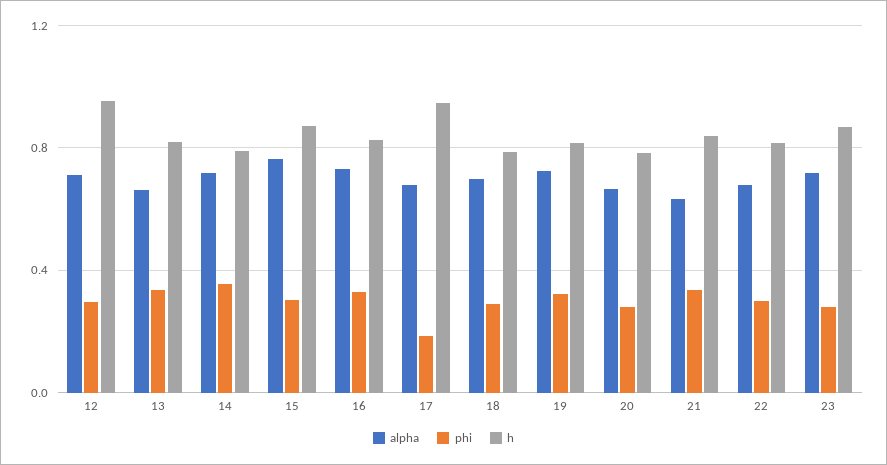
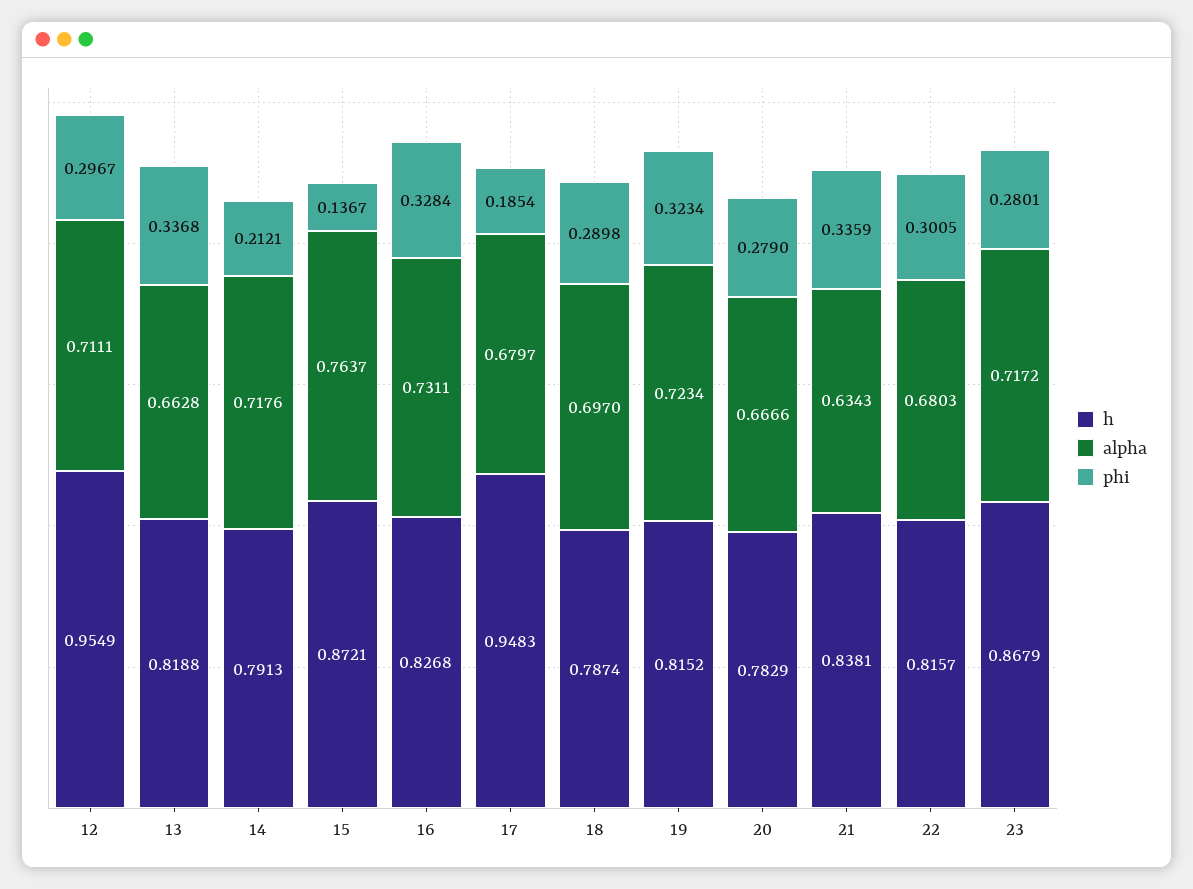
  {
    "alpha": {
      "12": 0.7111,
      "13": 0.6628,
      "14": 0.7176,
      "15": 0.7637,
      "16": 0.7311,
      "17": 0.6797,
      "18": 0.697,
      "19": 0.7234,
      "20": 0.6666,
      "21": 0.6343,
      "22": 0.6803,
      "23": 0.7172
    },
    "phi": {
      "12": 0.2967,
      "13": 0.3368,
-     "14": 0.35,
+     "14": 0.2121,
-     "15": 0.3,
+     "15": 0.1367,
      "16": 0.3284,
      "17": 0.1854,
      "18": 0.2898,
      "19": 0.3234,
      "20": 0.279,
      "21": 0.3359,
      "22": 0.3005,
      "23": 0.2801
    },
    "h": {
      "12": 0.9549,
      "13": 0.8188,
      "14": 0.7913,
      "15": 0.8721,
      "16": 0.8268,
      "17": 0.9483,
      "18": 0.7874,
      "19": 0.8152,
      "20": 0.7829,
      "21": 0.8381,
      "22": 0.8157,
      "23": 0.8679
    }
  }

